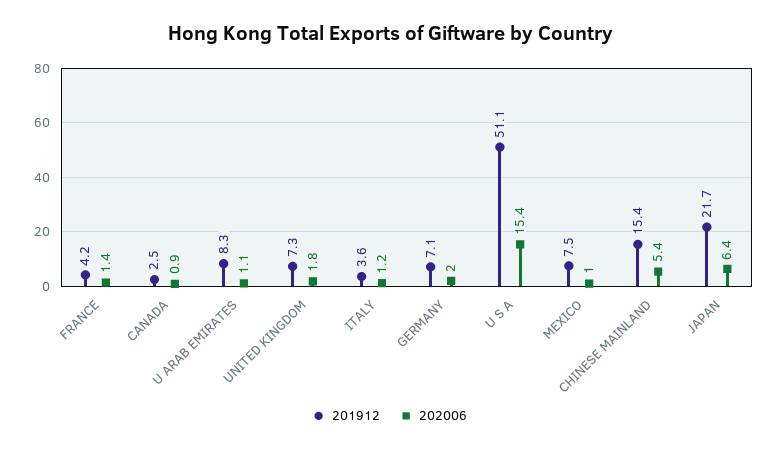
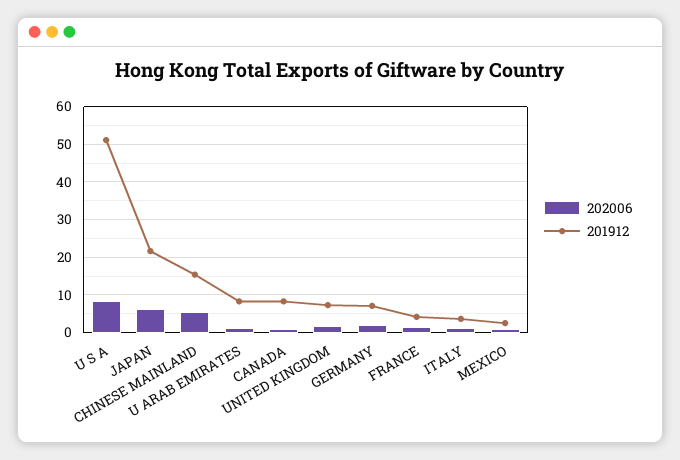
  {
    "201912": {
      "FRANCE": 4.2,
-     "CANADA": 2.5,
+     "CANADA": 8,
      "U ARAB EMIRATES": 8.3,
      "UNITED KINGDOM": 7.3,
      "ITALY": 3.6,
      "GERMANY": 7.1,
      "U S A": 51.1,
-     "MEXICO": 7.5,
+     "MEXICO": 2,
      "CHINESE MAINLAND": 15.4,
      "JAPAN": 21.7
    },
    "202006": {
      "FRANCE": 1.4,
      "CANADA": 0.9,
      "U ARAB EMIRATES": 1.1,
      "UNITED KINGDOM": 1.8,
      "ITALY": 1.2,
      "GERMANY": 2,
-     "U S A": 15.4,
+     "U S A": 8,
      "MEXICO": 1,
      "CHINESE MAINLAND": 5.4,
      "JAPAN": 6.4
    }
  }

